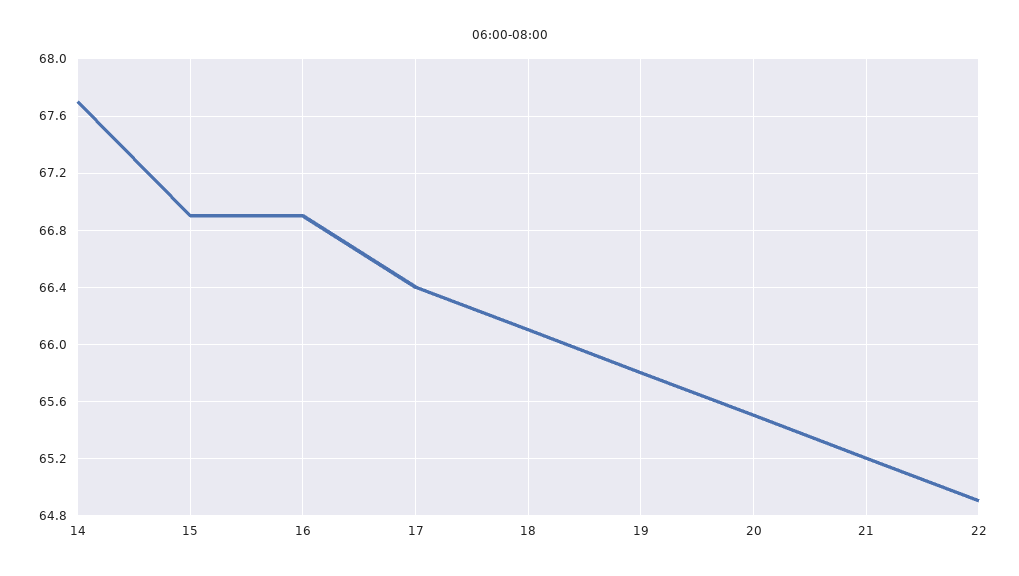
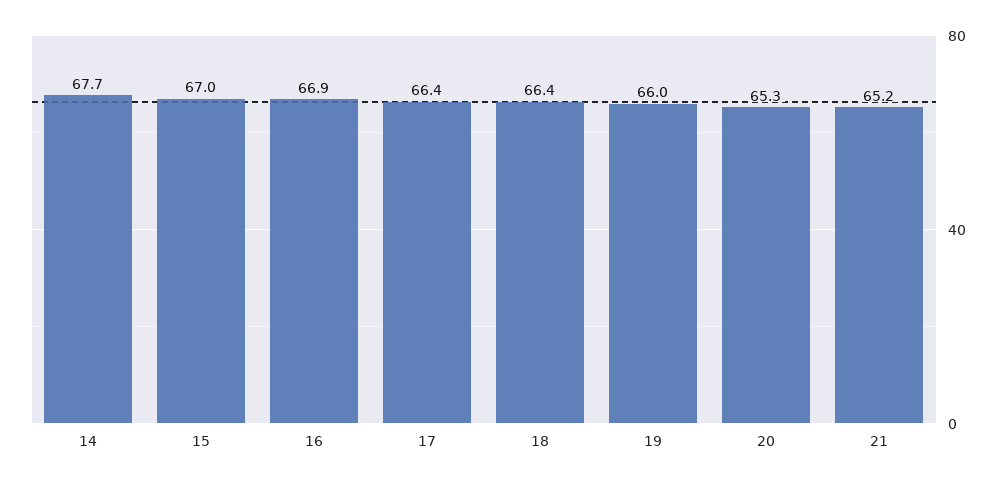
  {
    "14": 67.7,
-   "15": 66.9,
+   "15": 67,
    "16": 66.9,
    "17": 66.4,
-   "18": 66.1,
+   "18": 66.4,
-   "19": 65.8,
+   "19": 66,
-   "20": 65.5,
+   "20": 65.3,
-   "21": 65.2,
+   "21": 65.2
-   "22": 64.9
  }

